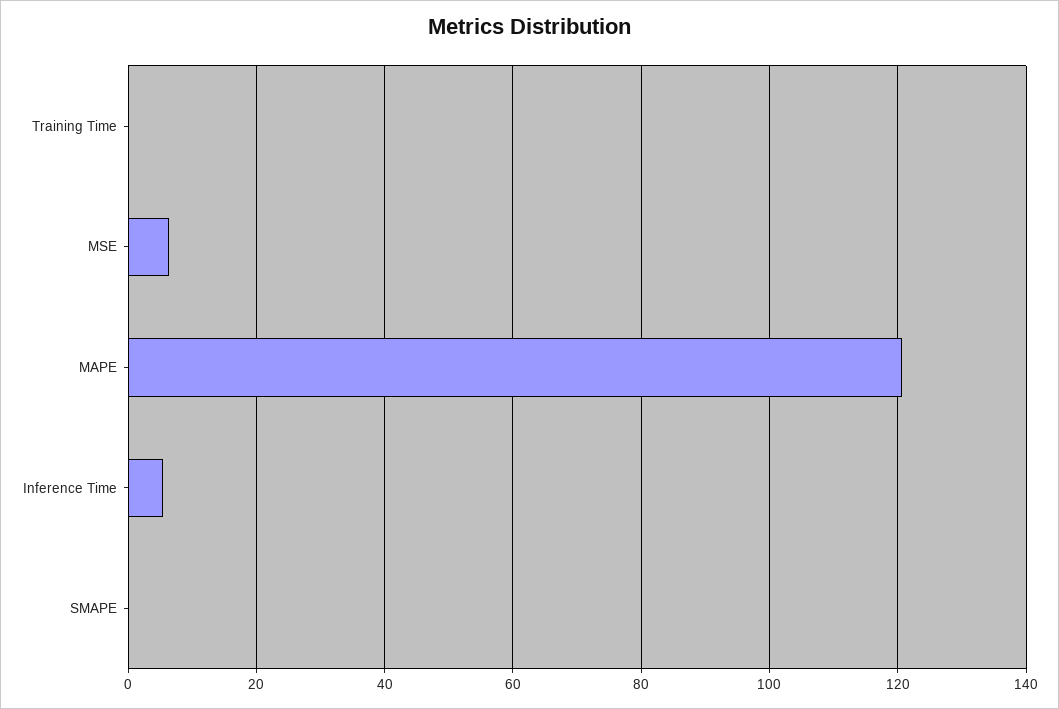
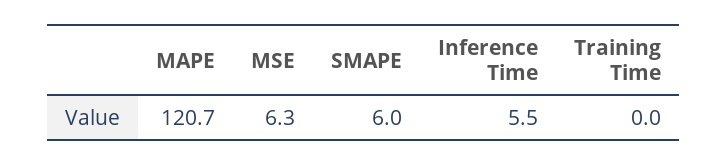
  {
    "Training Time": 0,
    "MSE": 6.3,
    "MAPE": 120.7,
    "Inference Time": 5.5,
-   "SMAPE": 0
+   "SMAPE": 6
  }

